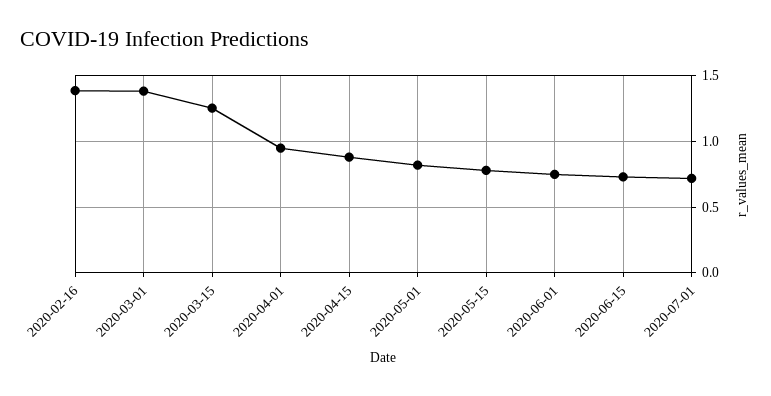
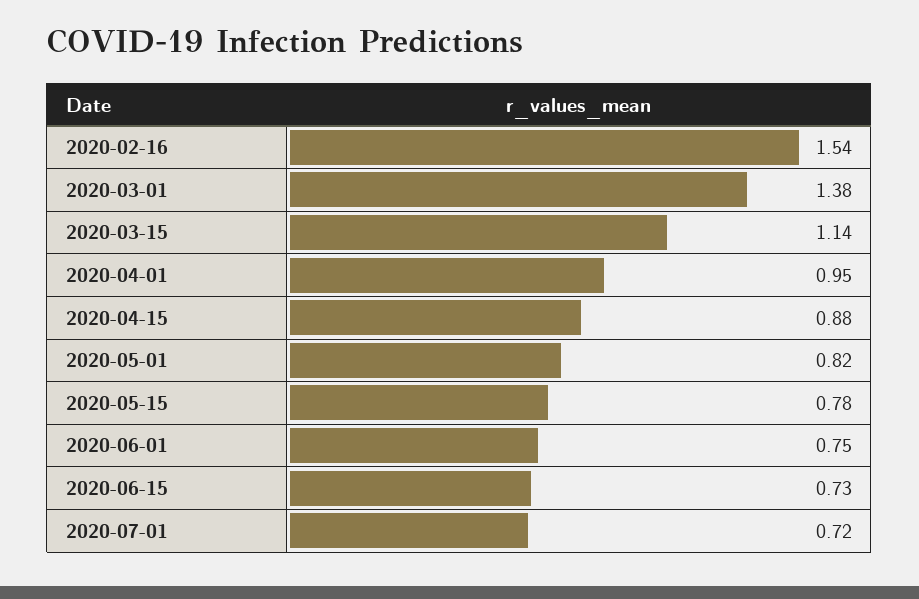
  {
-   "2020-02-16": 1.4,
+   "2020-02-16": 1.54,
    "2020-03-01": 1.38,
-   "2020-03-15": 1.25,
+   "2020-03-15": 1.14,
    "2020-04-01": 0.95,
    "2020-04-15": 0.88,
    "2020-05-01": 0.82,
    "2020-05-15": 0.78,
    "2020-06-01": 0.75,
    "2020-06-15": 0.73,
    "2020-07-01": 0.72
  }

